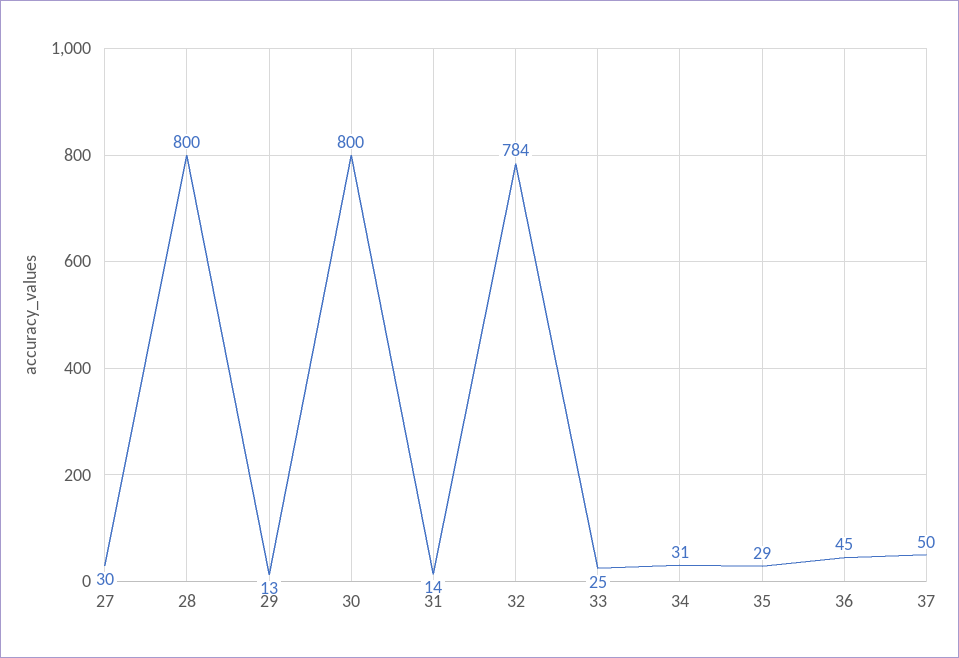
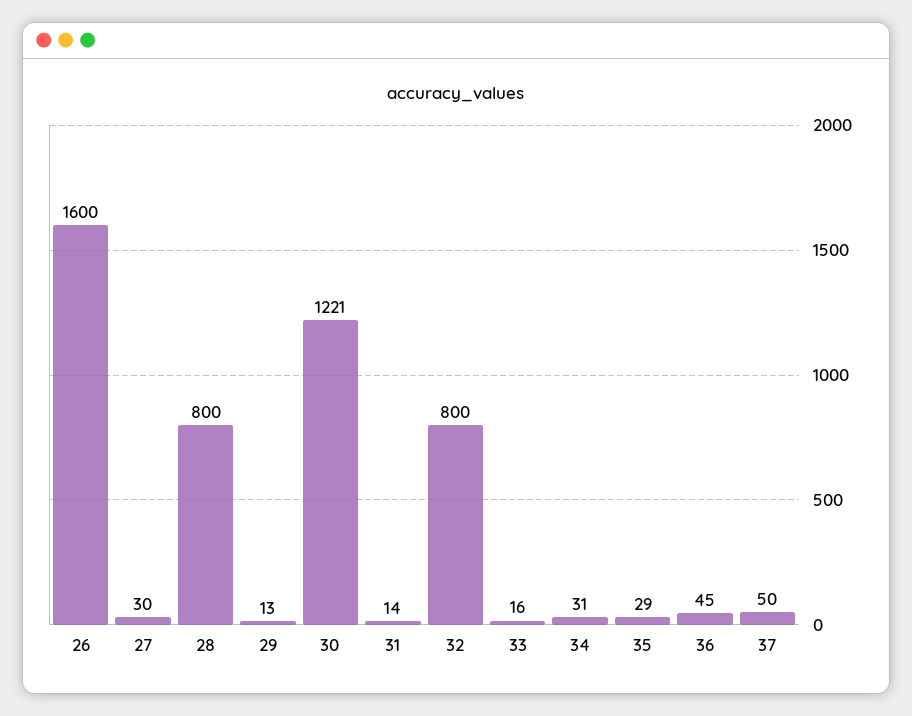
  {
    "27": 30,
    "28": 800,
    "29": 13,
-   "30": 800,
+   "30": 1221,
    "31": 14,
-   "32": 784,
+   "32": 800,
-   "33": 25,
+   "33": 16,
    "34": 31,
    "35": 29,
    "36": 45,
-   "37": 50
+   "37": 50,
+   "26": 1600
  }

